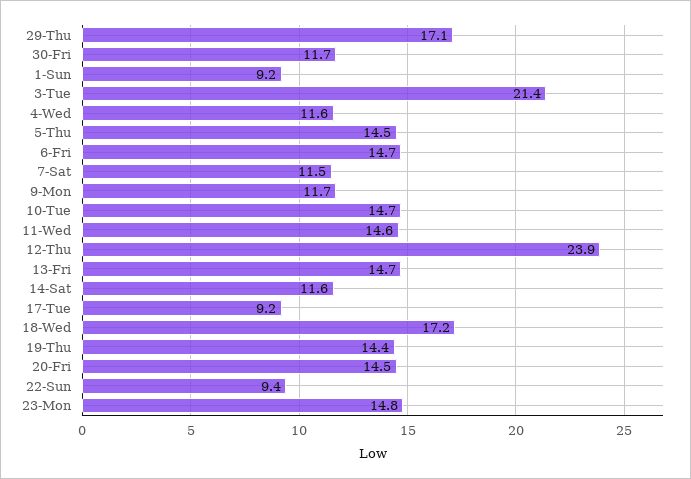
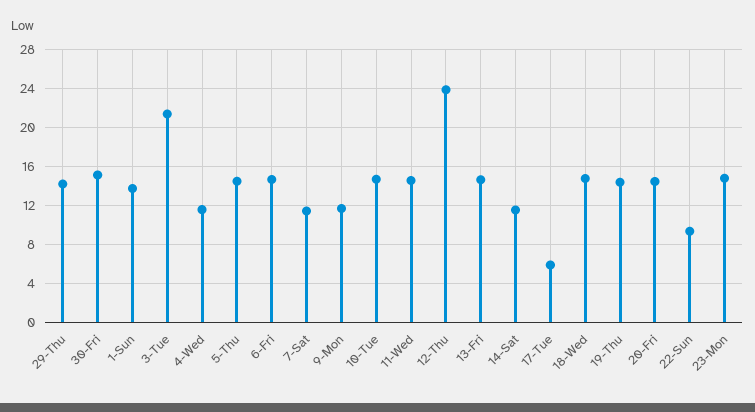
  {
-   "29-Thu": 17.1,
+   "29-Thu": 14,
-   "30-Fri": 11.7,
+   "30-Fri": 15,
-   "1-Sun": 9.2,
+   "1-Sun": 14,
    "3-Tue": 21.4,
    "4-Wed": 11.6,
    "5-Thu": 14.5,
    "6-Fri": 14.7,
    "7-Sat": 11.5,
    "9-Mon": 11.7,
    "10-Tue": 14.7,
    "11-Wed": 14.6,
    "12-Thu": 23.9,
    "13-Fri": 14.7,
    "14-Sat": 11.6,
-   "17-Tue": 9.2,
+   "17-Tue": 6,
-   "18-Wed": 17.2,
+   "18-Wed": 15,
    "19-Thu": 14.4,
    "20-Fri": 14.5,
    "22-Sun": 9.4,
    "23-Mon": 14.8
  }

